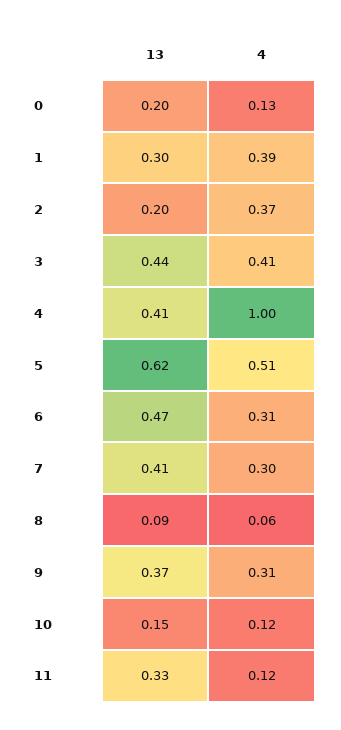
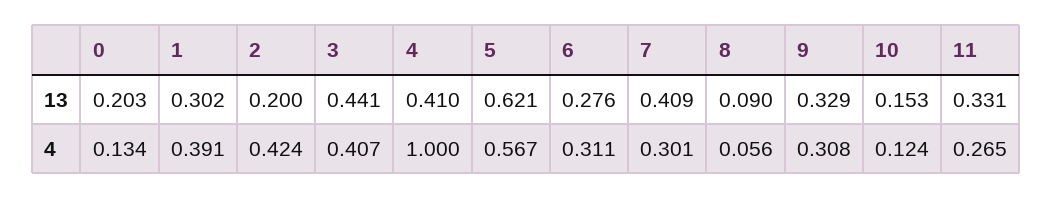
  {
    "13": {
      "0": 0.203,
      "1": 0.302,
      "2": 0.2,
      "3": 0.441,
      "4": 0.41,
      "5": 0.621,
-     "6": 0.47,
+     "6": 0.276,
      "7": 0.409,
      "8": 0.09,
-     "9": 0.37,
+     "9": 0.329,
      "10": 0.153,
      "11": 0.331
    },
    "4": {
      "0": 0.134,
      "1": 0.391,
-     "2": 0.37,
+     "2": 0.424,
      "3": 0.407,
      "4": 1,
-     "5": 0.51,
+     "5": 0.567,
      "6": 0.311,
      "7": 0.301,
      "8": 0.056,
      "9": 0.308,
      "10": 0.124,
-     "11": 0.12
+     "11": 0.265
    }
  }

